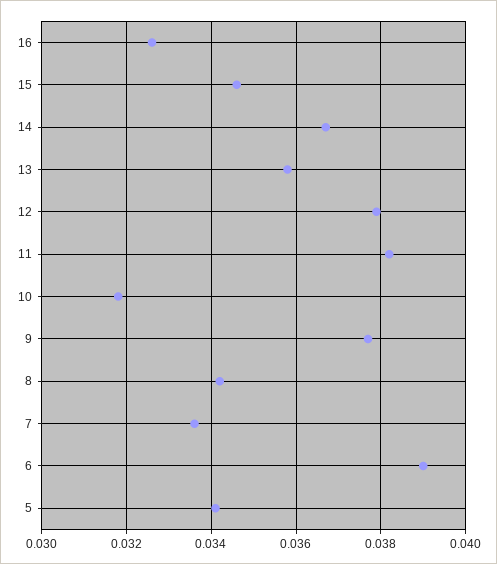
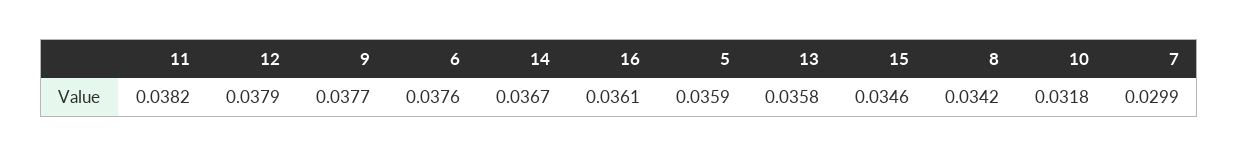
  {
-   "16": 0.0325,
+   "16": 0.0361,
    "15": 0.0346,
    "14": 0.0367,
    "13": 0.0358,
    "12": 0.0379,
    "11": 0.0382,
    "10": 0.0318,
    "9": 0.0377,
    "8": 0.0342,
-   "7": 0.0335,
+   "7": 0.0299,
-   "6": 0.039,
+   "6": 0.0376,
-   "5": 0.034
+   "5": 0.0359
  }

